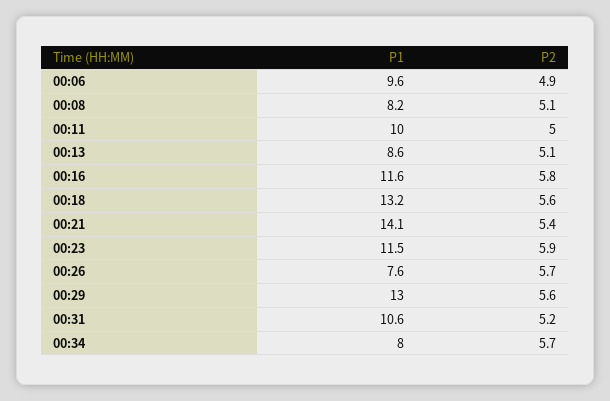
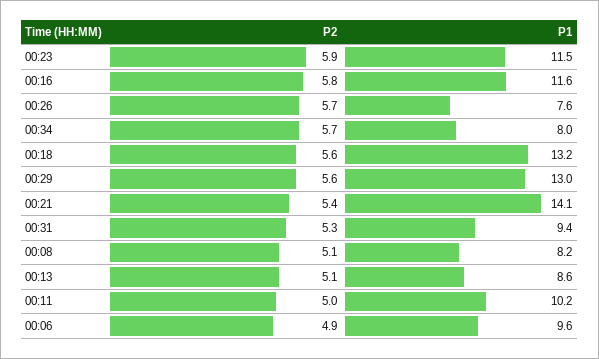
  {
    "P1": {
      "00:06": 9.6,
      "00:08": 8.2,
-     "00:11": 10,
+     "00:11": 10.2,
      "00:13": 8.6,
      "00:16": 11.6,
      "00:18": 13.2,
      "00:21": 14.1,
      "00:23": 11.5,
      "00:26": 7.6,
      "00:29": 13,
-     "00:31": 10.6,
+     "00:31": 9.4,
      "00:34": 8
    },
    "P2": {
      "00:06": 4.9,
      "00:08": 5.1,
      "00:11": 5,
      "00:13": 5.1,
      "00:16": 5.8,
      "00:18": 5.6,
      "00:21": 5.4,
      "00:23": 5.9,
      "00:26": 5.7,
      "00:29": 5.6,
-     "00:31": 5.2,
+     "00:31": 5.3,
      "00:34": 5.7
    }
  }

